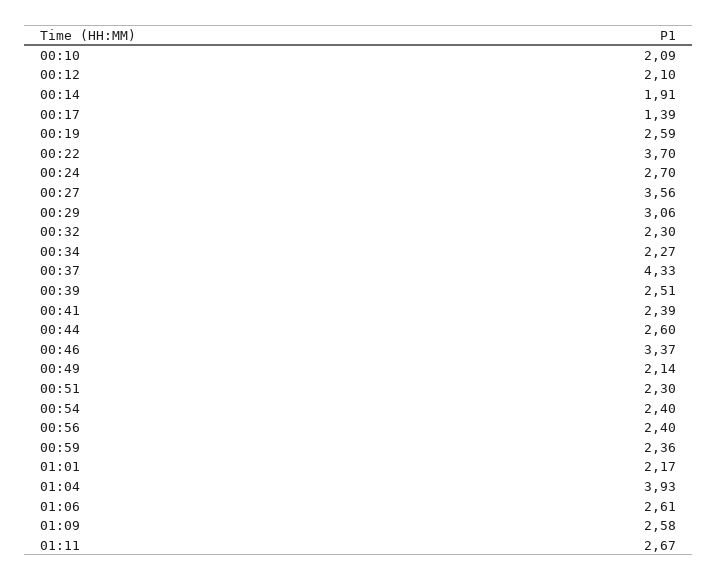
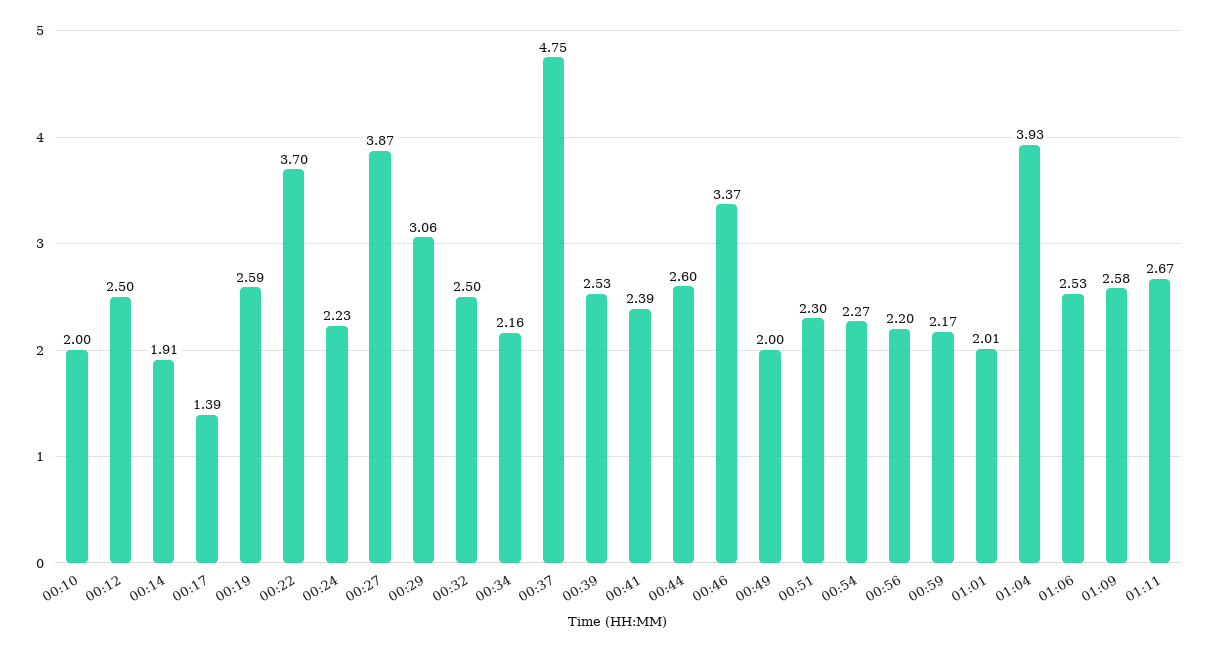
  {
-   "00:10": 2.09,
+   "00:10": 2,
-   "00:12": 2.1,
+   "00:12": 2.5,
    "00:14": 1.91,
    "00:17": 1.39,
    "00:19": 2.59,
    "00:22": 3.7,
-   "00:24": 2.7,
+   "00:24": 2.23,
-   "00:27": 3.56,
+   "00:27": 3.87,
    "00:29": 3.06,
-   "00:32": 2.3,
+   "00:32": 2.5,
-   "00:34": 2.27,
+   "00:34": 2.16,
-   "00:37": 4.33,
+   "00:37": 4.75,
-   "00:39": 2.51,
+   "00:39": 2.53,
    "00:41": 2.39,
    "00:44": 2.6,
    "00:46": 3.37,
-   "00:49": 2.14,
+   "00:49": 2,
    "00:51": 2.3,
-   "00:54": 2.4,
+   "00:54": 2.27,
-   "00:56": 2.4,
+   "00:56": 2.2,
-   "00:59": 2.36,
+   "00:59": 2.17,
-   "01:01": 2.17,
+   "01:01": 2.01,
    "01:04": 3.93,
-   "01:06": 2.61,
+   "01:06": 2.53,
    "01:09": 2.58,
    "01:11": 2.67
  }

